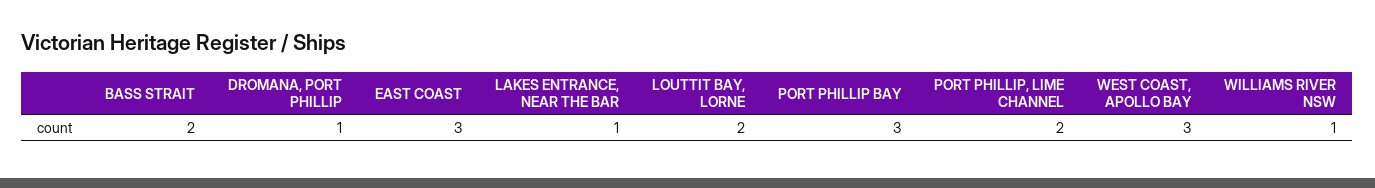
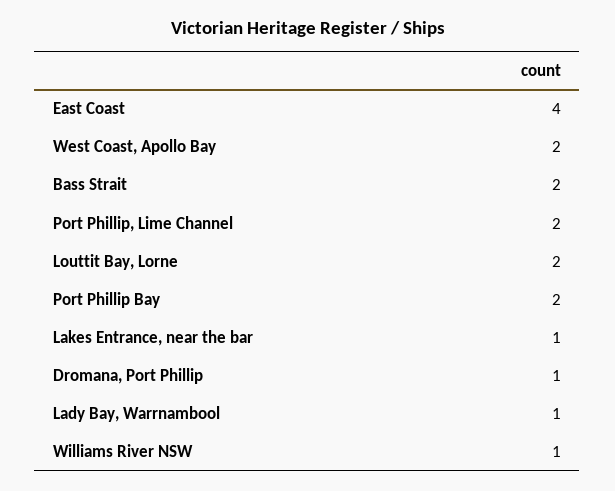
  {
    "BASS STRAIT": 2,
    "DROMANA, PORT PHILLIP": 1,
-   "EAST COAST": 3,
+   "EAST COAST": 4,
    "LAKES ENTRANCE, NEAR THE BAR": 1,
    "LOUTTIT BAY, LORNE": 2,
-   "PORT PHILLIP BAY": 3,
+   "PORT PHILLIP BAY": 2,
    "PORT PHILLIP, LIME CHANNEL": 2,
-   "WEST COAST, APOLLO BAY": 3,
+   "WEST COAST, APOLLO BAY": 2,
-   "WILLIAMS RIVER NSW": 1
+   "WILLIAMS RIVER NSW": 1,
+   "Lady Bay, Warrnambool": 1
  }

